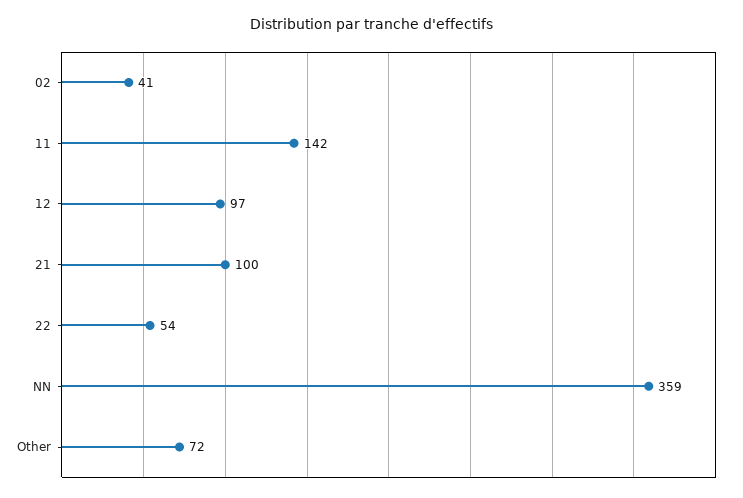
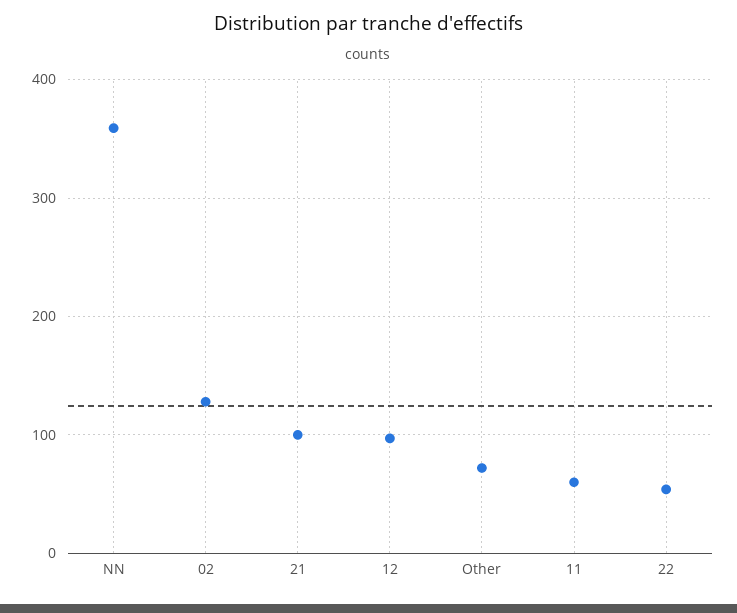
  {
-   "02": 41,
+   "02": 130,
-   "11": 142,
+   "11": 60,
    "12": 97,
    "21": 100,
    "22": 54,
    "NN": 359,
    "Other": 72
  }

